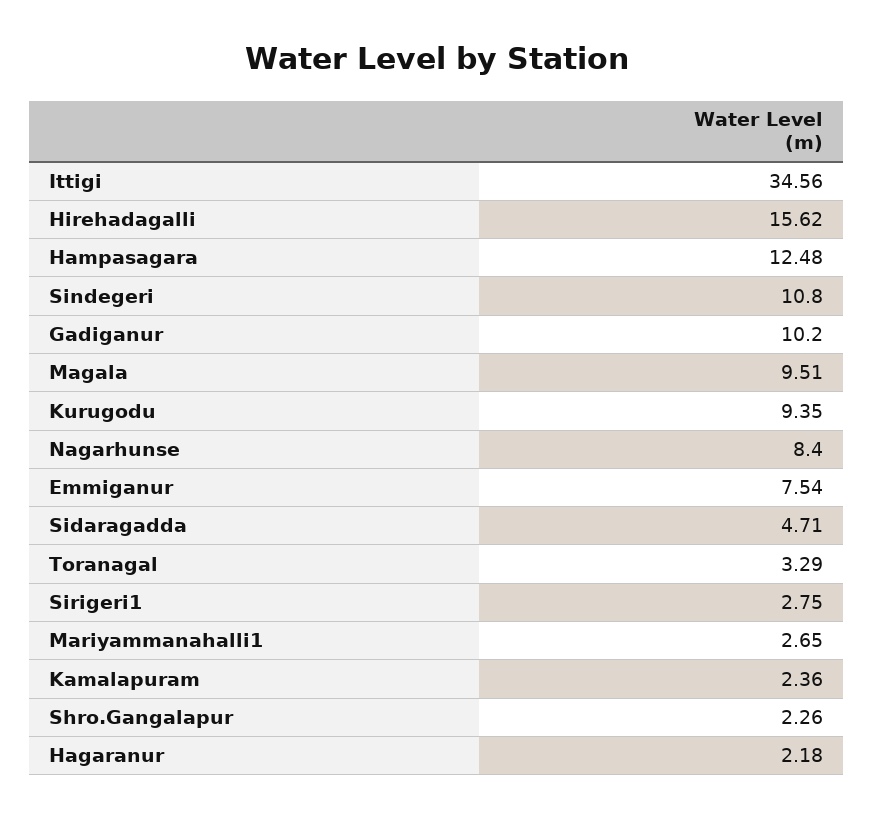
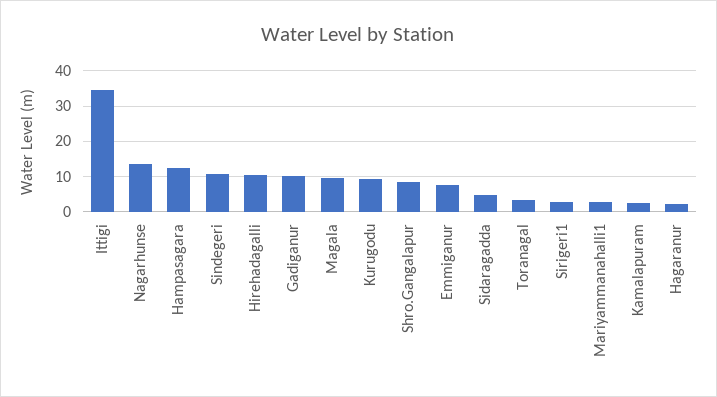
  {
    "Ittigi": 34.56,
-   "Hirehadagalli": 15.62,
+   "Hirehadagalli": 10,
    "Hampasagara": 12.48,
    "Sindegeri": 10.8,
    "Gadiganur": 10.2,
    "Magala": 9.51,
    "Kurugodu": 9.35,
-   "Nagarhunse": 8.4,
+   "Nagarhunse": 14,
    "Emmiganur": 7.54,
    "Sidaragadda": 4.71,
    "Toranagal": 3.29,
    "Sirigeri1": 2.75,
    "Mariyammanahalli1": 2.65,
    "Kamalapuram": 2.36,
-   "Shro.Gangalapur": 2.26,
+   "Shro.Gangalapur": 8,
    "Hagaranur": 2.18
  }

